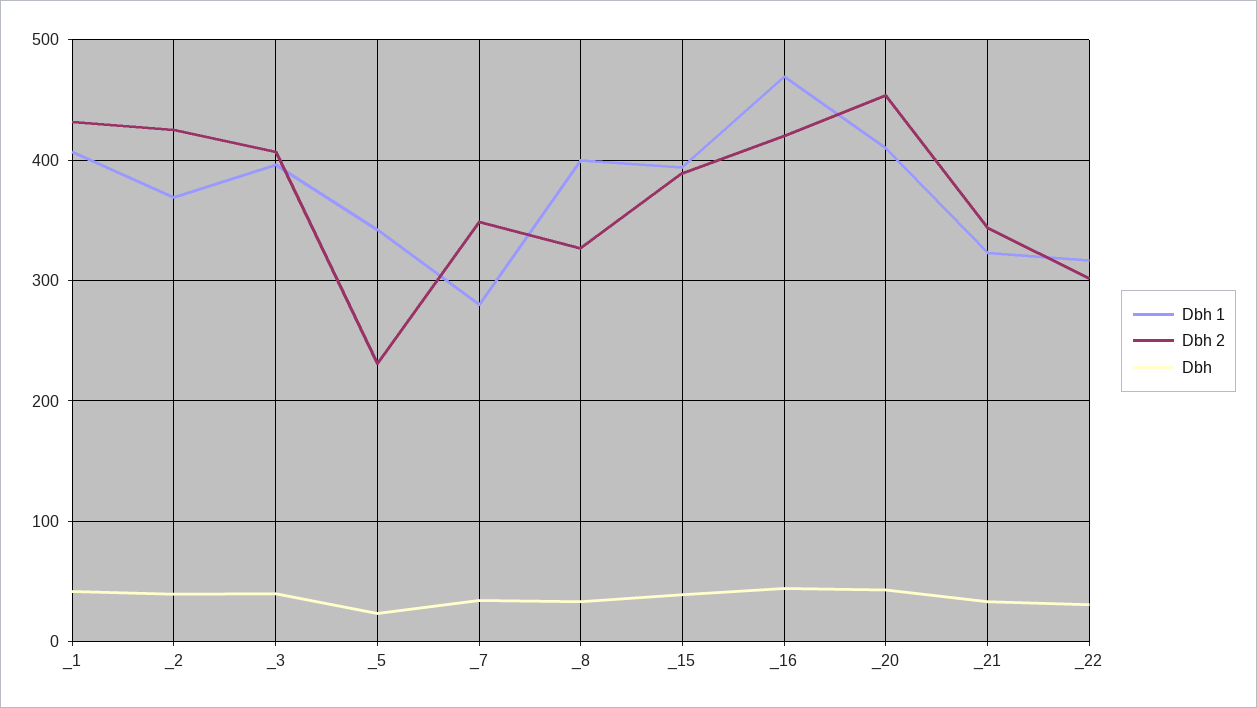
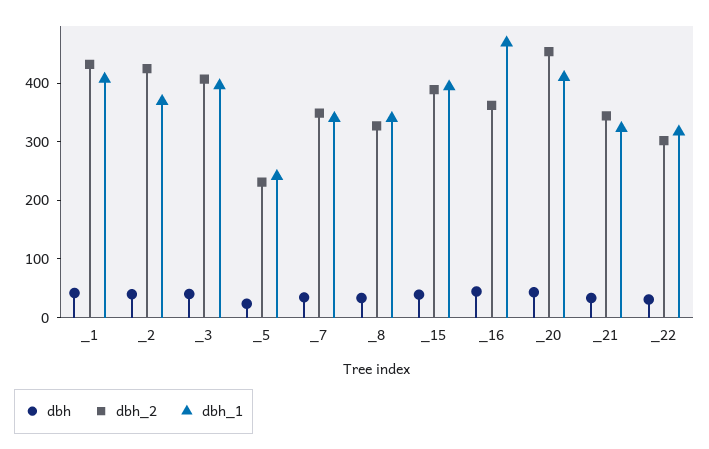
  {
    "Dbh 1": {
      "_1": 410,
      "_2": 370,
      "_3": 400,
-     "_5": 340,
+     "_5": 240,
-     "_7": 280,
+     "_7": 340,
-     "_8": 400,
+     "_8": 340,
      "_15": 390,
      "_16": 470,
      "_20": 410,
      "_21": 320,
      "_22": 320
    },
    "Dbh 2": {
      "_1": 430,
      "_2": 430,
      "_3": 410,
      "_5": 230,
      "_7": 350,
      "_8": 330,
      "_15": 390,
-     "_16": 420,
+     "_16": 360,
      "_20": 450,
      "_21": 340,
      "_22": 300
    },
    "Dbh": {
      "_1": 40,
      "_2": 40,
      "_3": 40,
      "_5": 20,
      "_7": 30,
      "_8": 30,
      "_15": 40,
      "_16": 40,
      "_20": 40,
      "_21": 30,
      "_22": 30
    }
  }

